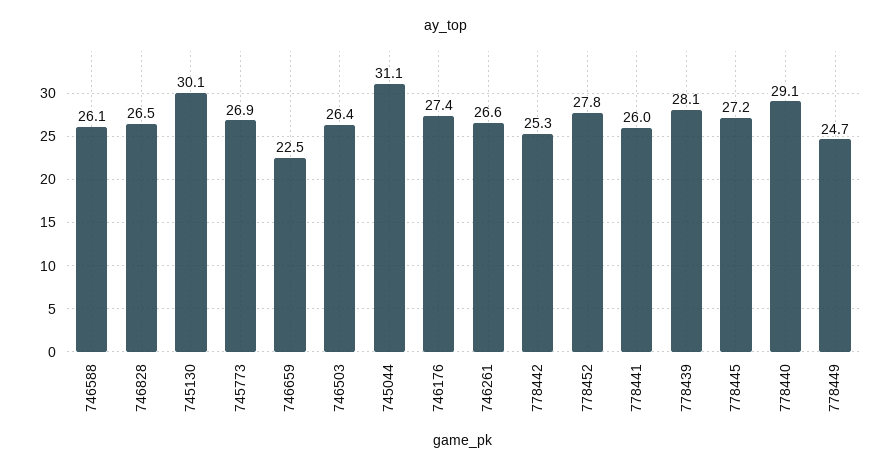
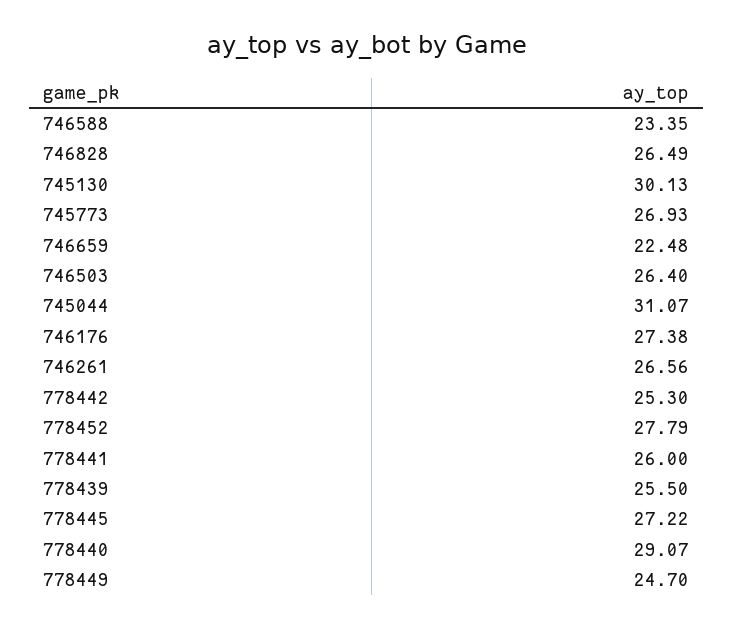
  {
-   "746588": 26.1,
+   "746588": 23.35,
    "746828": 26.49,
    "745130": 30.13,
    "745773": 26.93,
    "746659": 22.48,
    "746503": 26.4,
    "745044": 31.07,
    "746176": 27.38,
    "746261": 26.56,
    "778442": 25.3,
    "778452": 27.79,
    "778441": 26,
-   "778439": 28.1,
+   "778439": 25.5,
    "778445": 27.22,
    "778440": 29.07,
    "778449": 24.7
  }

